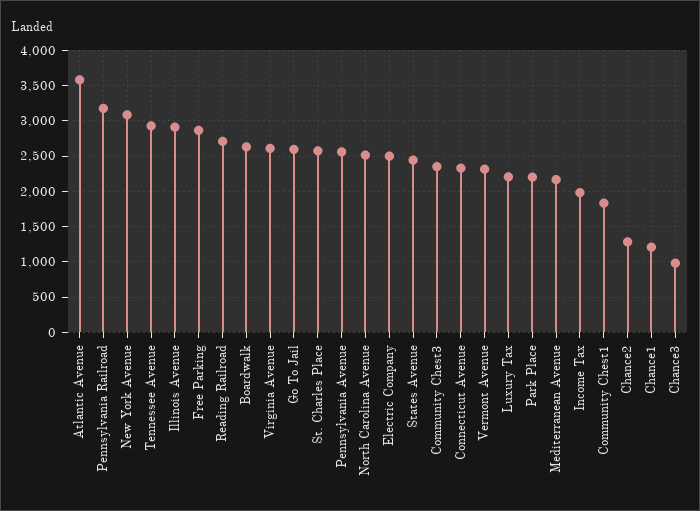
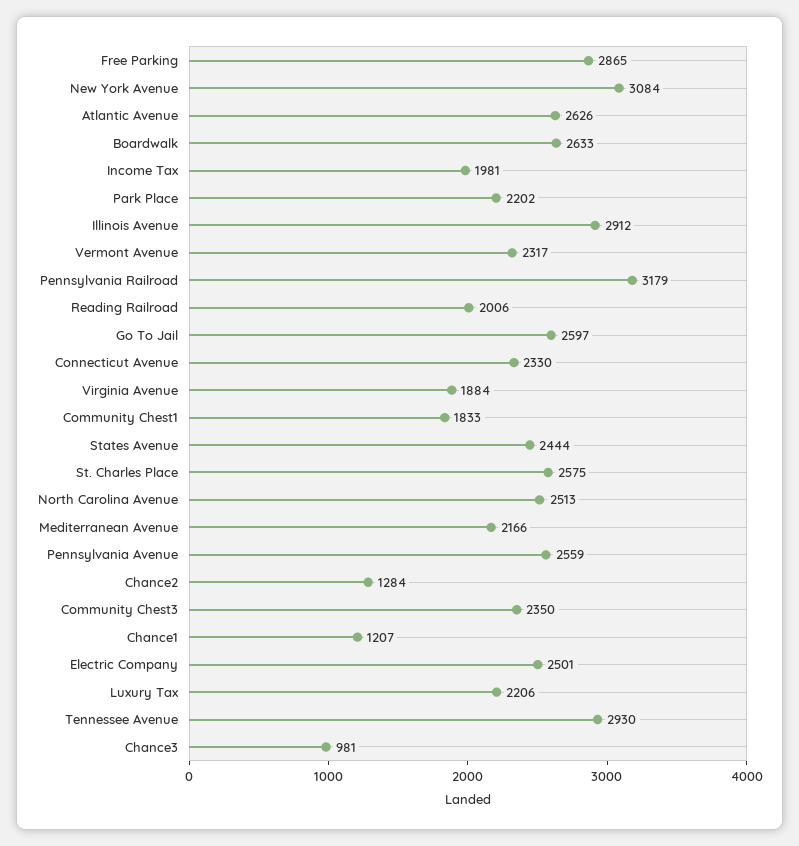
  {
-   "Atlantic Avenue": 3600,
+   "Atlantic Avenue": 2626,
    "Pennsylvania Railroad": 3179,
    "New York Avenue": 3084,
    "Tennessee Avenue": 2930,
    "Illinois Avenue": 2912,
    "Free Parking": 2865,
-   "Reading Railroad": 2700,
+   "Reading Railroad": 2006,
    "Boardwalk": 2633,
-   "Virginia Avenue": 2600,
+   "Virginia Avenue": 1884,
    "Go To Jail": 2597,
    "St. Charles Place": 2575,
    "Pennsylvania Avenue": 2559,
    "North Carolina Avenue": 2513,
    "Electric Company": 2501,
    "States Avenue": 2444,
    "Community Chest3": 2350,
    "Connecticut Avenue": 2330,
    "Vermont Avenue": 2317,
    "Luxury Tax": 2206,
    "Park Place": 2202,
    "Mediterranean Avenue": 2166,
    "Income Tax": 1981,
    "Community Chest1": 1833,
    "Chance2": 1284,
    "Chance1": 1207,
    "Chance3": 981
  }

